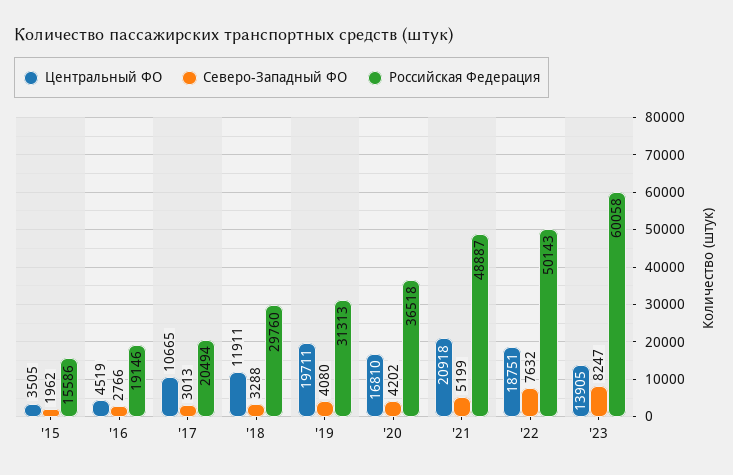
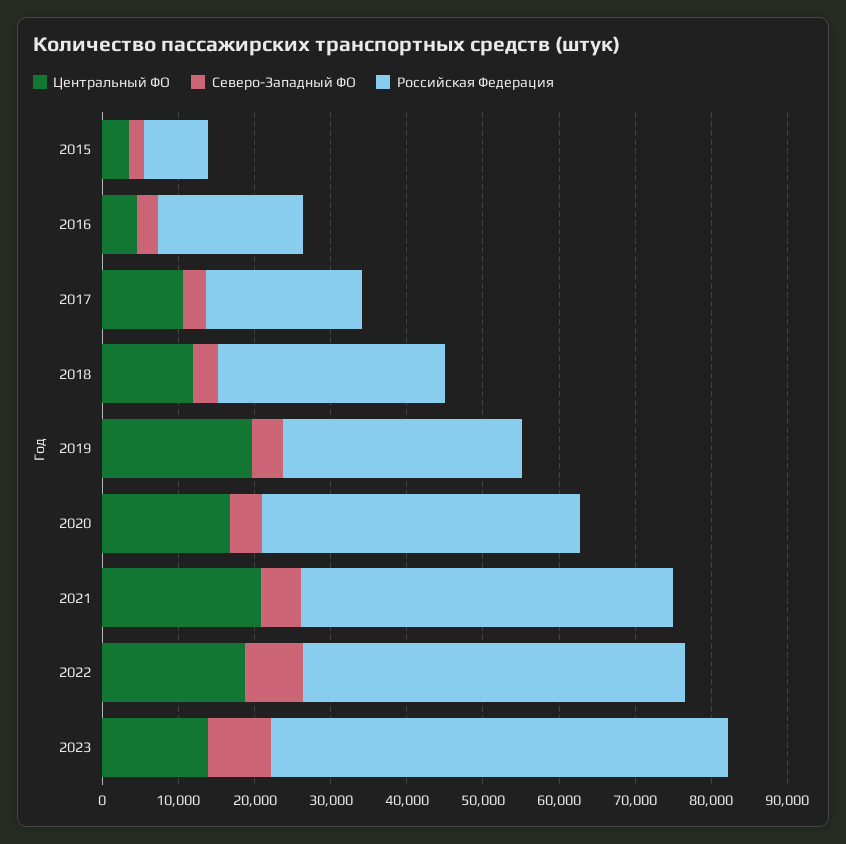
  {
    "Центральный ФО": {
      "'15": 3505,
      "'16": 4519,
      "'17": 10665,
      "'18": 11911,
      "'19": 19711,
      "'20": 16810,
      "'21": 20918,
      "'22": 18751,
      "'23": 13905
    },
    "Северо-Западный ФО": {
      "'15": 1962,
      "'16": 2766,
      "'17": 3013,
      "'18": 3288,
      "'19": 4080,
      "'20": 4202,
      "'21": 5199,
      "'22": 7632,
      "'23": 8247
    },
    "Российская Федерация": {
-     "'15": 15586,
+     "'15": 8000,
      "'16": 19146,
      "'17": 20494,
      "'18": 29760,
      "'19": 31313,
-     "'20": 36518,
+     "'20": 42000,
      "'21": 48887,
      "'22": 50143,
      "'23": 60058
    }
  }

